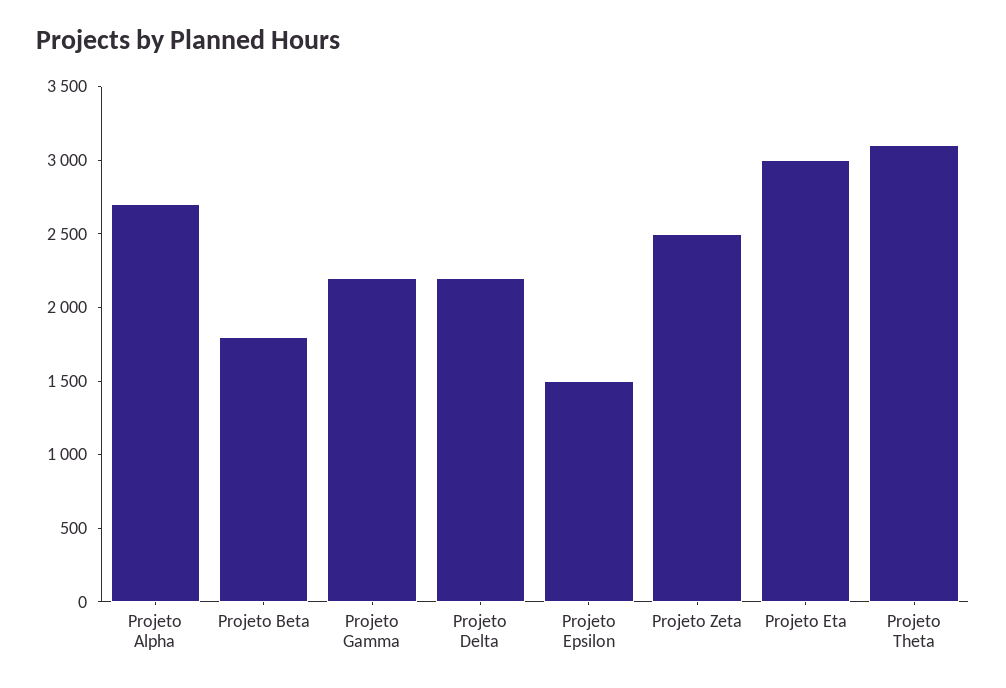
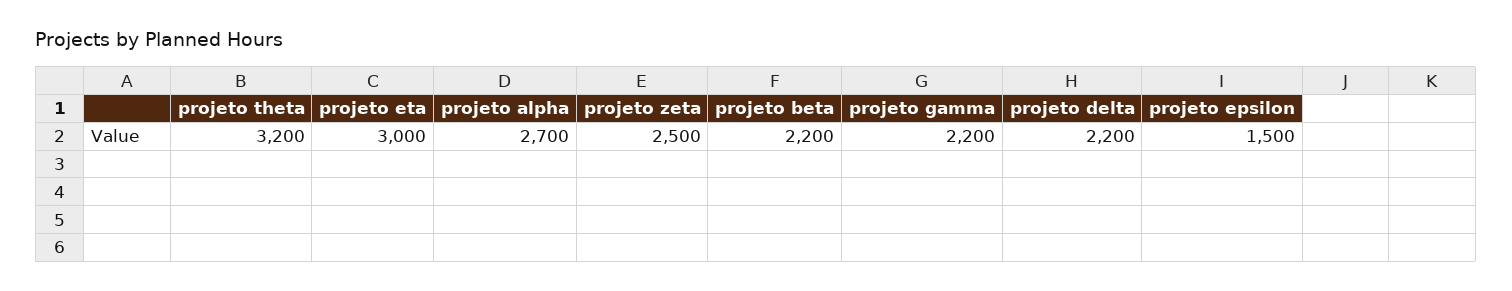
  {
    "Projeto Alpha": 2700,
-   "Projeto Beta": 1800,
+   "Projeto Beta": 2200,
    "Projeto Gamma": 2200,
    "Projeto Delta": 2200,
    "Projeto Epsilon": 1500,
    "Projeto Zeta": 2500,
    "Projeto Eta": 3000,
-   "Projeto Theta": 3100
+   "Projeto Theta": 3200
  }

